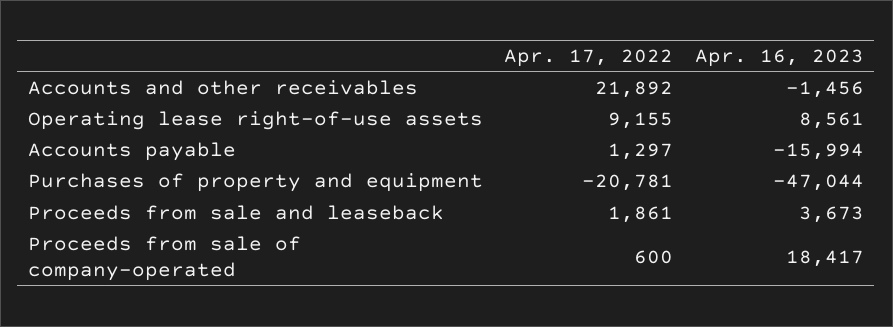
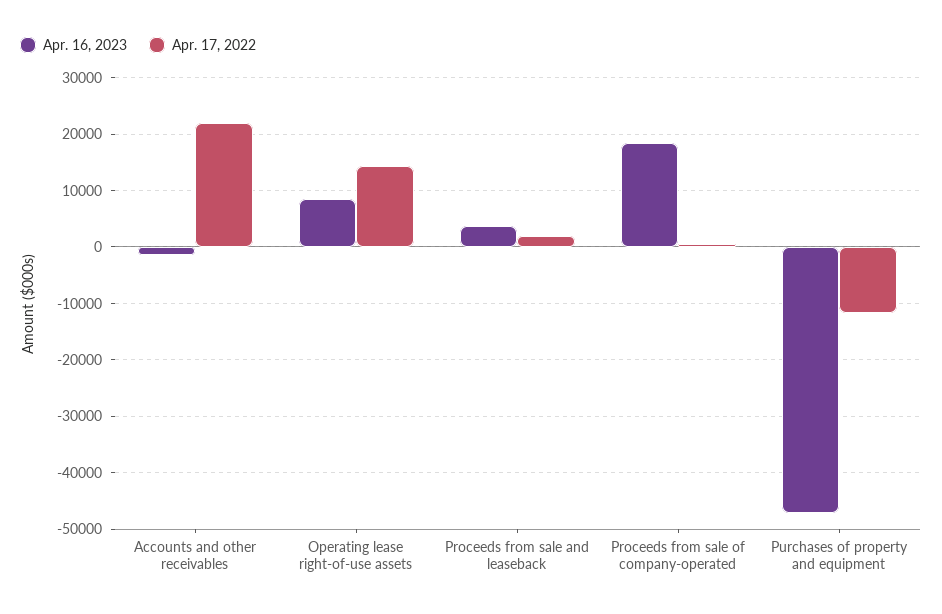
  {
    "Apr. 17, 2022": {
      "Accounts and other receivables": 21892,
-     "Operating lease right-of-use assets": 9155,
+     "Operating lease right-of-use assets": 14000,
-     "Accounts payable": 1297,
-     "Purchases of property and equipment": -20781,
+     "Purchases of property and equipment": -12000,
      "Proceeds from sale and leaseback": 1861,
      "Proceeds from sale of company-operated": 600
    },
    "Apr. 16, 2023": {
      "Accounts and other receivables": -1456,
      "Operating lease right-of-use assets": 8561,
-     "Accounts payable": -15994,
      "Purchases of property and equipment": -47044,
      "Proceeds from sale and leaseback": 3673,
      "Proceeds from sale of company-operated": 18417
    }
  }

